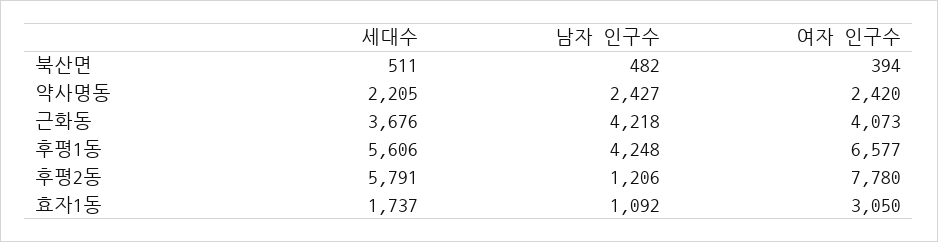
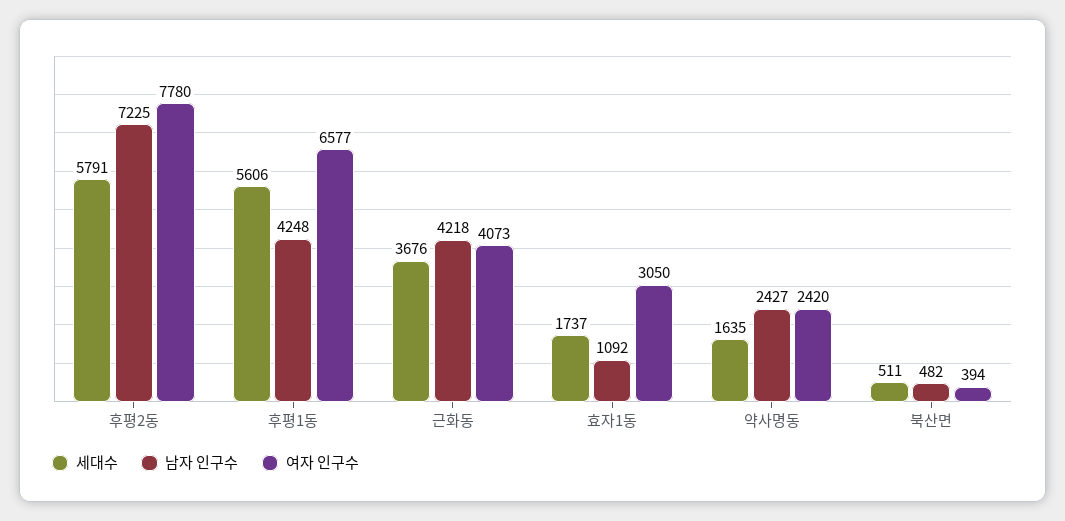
  {
    "세대수": {
      "북산면": 511,
-     "약사명동": 2205,
+     "약사명동": 1635,
      "근화동": 3676,
      "후평1동": 5606,
      "후평2동": 5791,
      "효자1동": 1737
    },
    "남자 인구수": {
      "북산면": 482,
      "약사명동": 2427,
      "근화동": 4218,
      "후평1동": 4248,
-     "후평2동": 1206,
+     "후평2동": 7225,
      "효자1동": 1092
    },
    "여자 인구수": {
      "북산면": 394,
      "약사명동": 2420,
      "근화동": 4073,
      "후평1동": 6577,
      "후평2동": 7780,
      "효자1동": 3050
    }
  }

